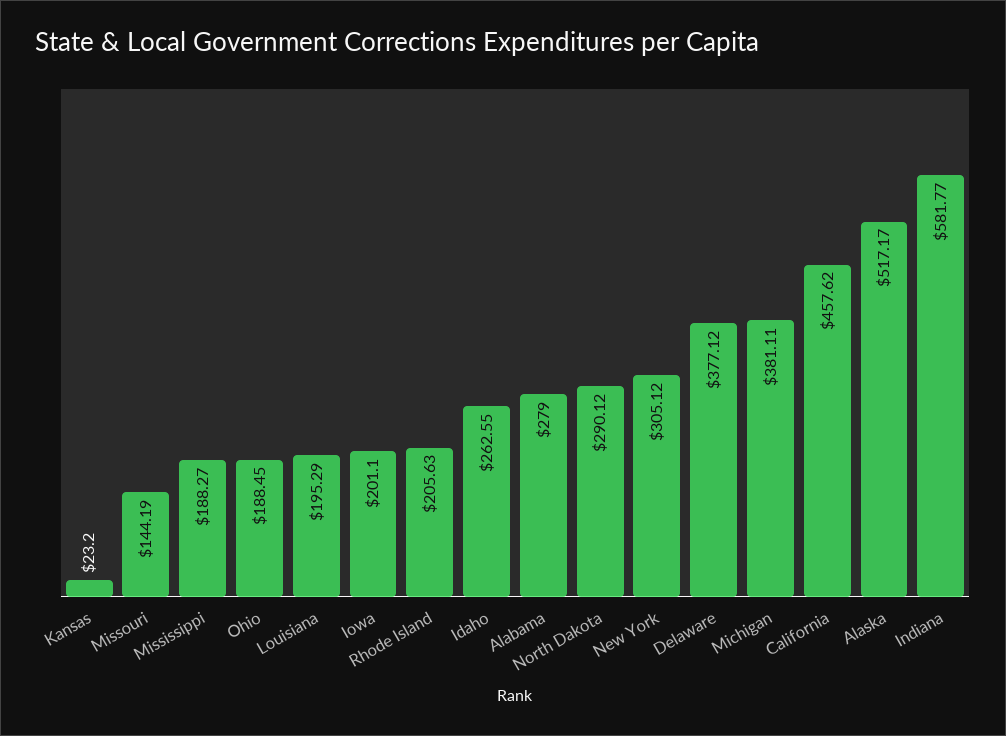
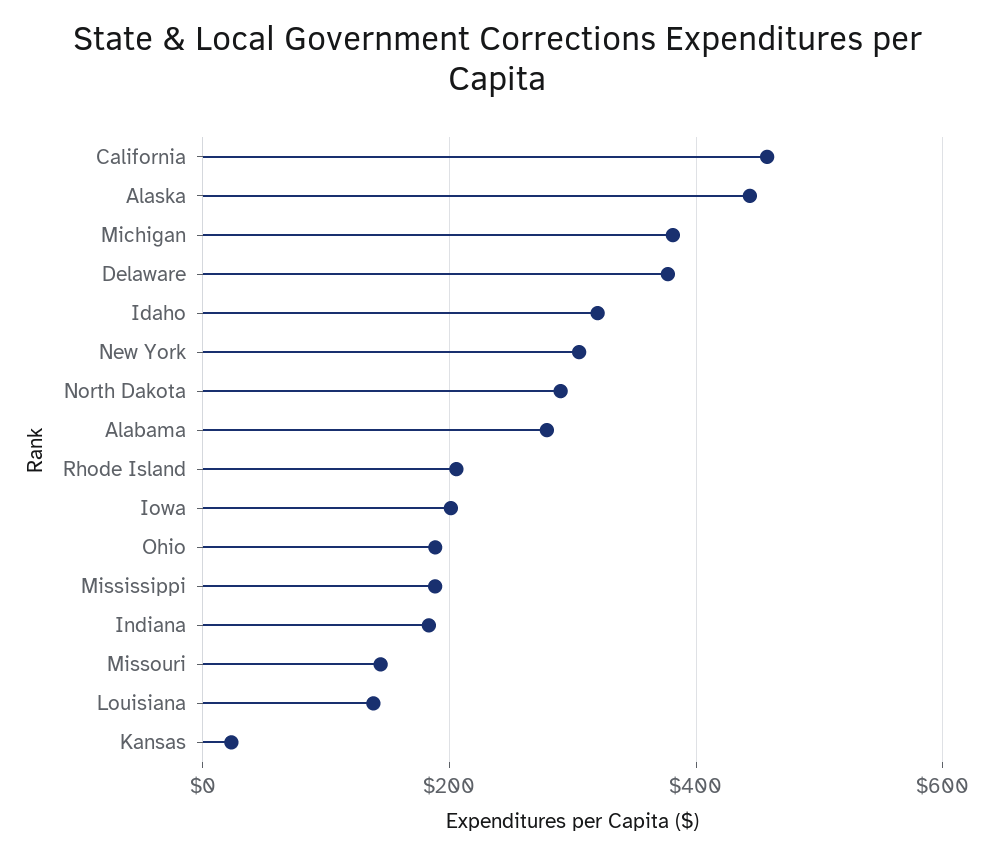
  {
    "Kansas": 23.2,
    "Missouri": 144.19,
    "Mississippi": 188.27,
    "Ohio": 188.45,
-   "Louisiana": 195.29,
+   "Louisiana": 140,
    "Iowa": 201.1,
    "Rhode Island": 205.63,
-   "Idaho": 262.55,
+   "Idaho": 320,
    "Alabama": 279,
    "North Dakota": 290.12,
    "New York": 305.12,
    "Delaware": 377.12,
    "Michigan": 381.11,
    "California": 457.62,
-   "Alaska": 517.17,
+   "Alaska": 440,
-   "Indiana": 581.77
+   "Indiana": 180
  }

